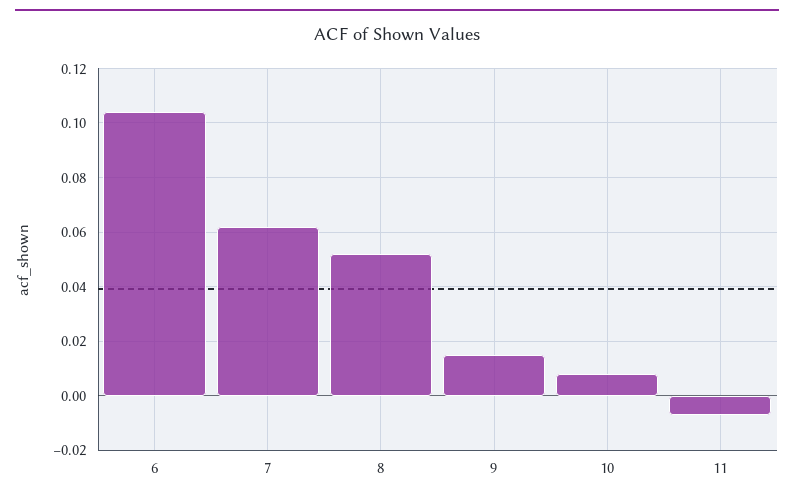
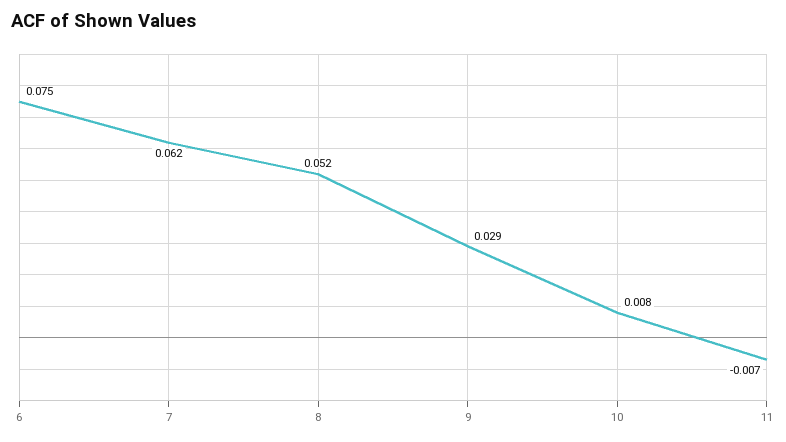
  {
-   "6": 0.105,
+   "6": 0.075,
    "7": 0.062,
    "8": 0.052,
-   "9": 0.015,
+   "9": 0.029,
    "10": 0.008,
    "11": -0.007
  }

